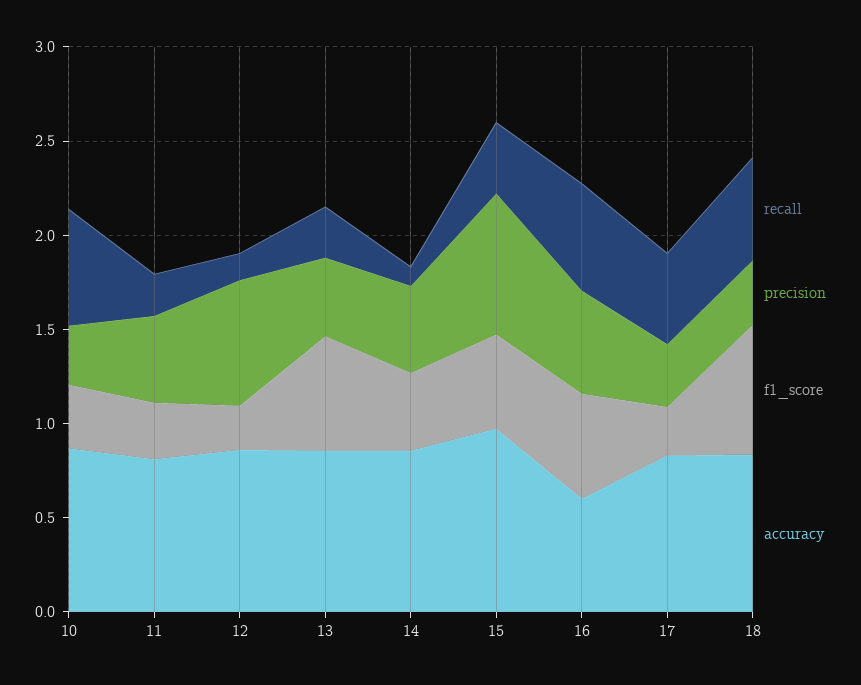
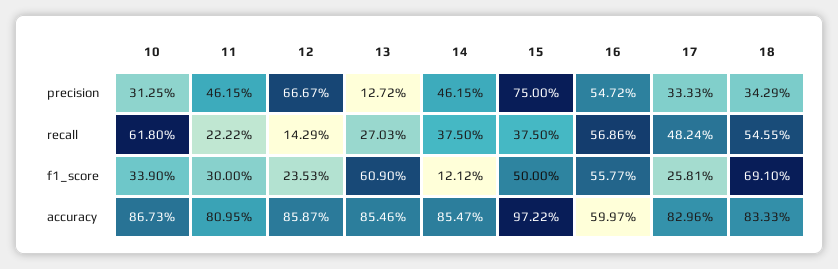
  {
    "recall": {
      "10": 0.618,
      "11": 0.2222,
      "12": 0.1429,
      "13": 0.2703,
-     "14": 0.1,
+     "14": 0.375,
      "15": 0.375,
      "16": 0.5686,
      "17": 0.4824,
      "18": 0.5455
    },
    "precision": {
      "10": 0.3125,
      "11": 0.4615,
      "12": 0.6667,
-     "13": 0.4,
+     "13": 0.1272,
      "14": 0.4615,
      "15": 0.75,
      "16": 0.5472,
      "17": 0.3333,
      "18": 0.3429
    },
    "f1_score": {
      "10": 0.339,
      "11": 0.3,
      "12": 0.2353,
      "13": 0.609,
-     "14": 0.4,
+     "14": 0.1212,
      "15": 0.5,
      "16": 0.5577,
      "17": 0.2581,
      "18": 0.691
    },
    "accuracy": {
      "10": 0.8673,
      "11": 0.8095,
      "12": 0.8587,
      "13": 0.8546,
      "14": 0.8547,
      "15": 0.9722,
      "16": 0.5997,
      "17": 0.8296,
      "18": 0.8333
    }
  }

